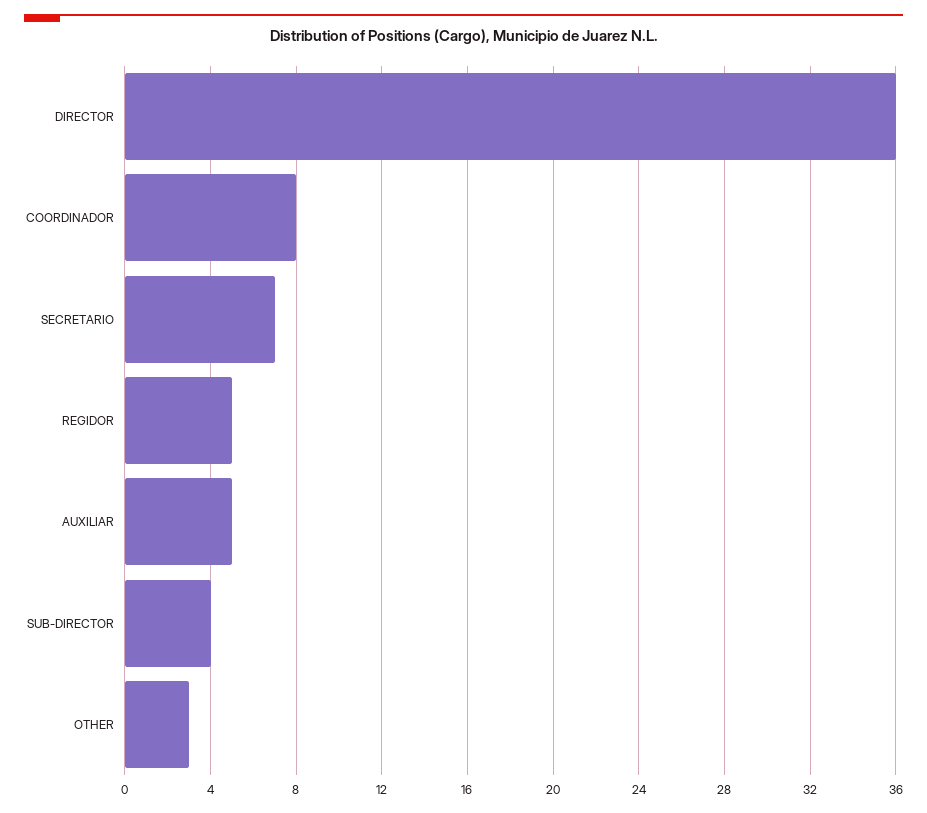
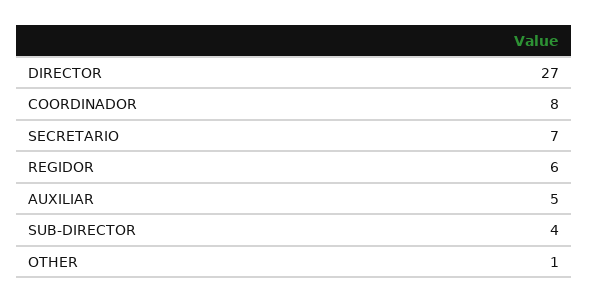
  {
-   "DIRECTOR": 36,
+   "DIRECTOR": 27,
    "COORDINADOR": 8,
    "SECRETARIO": 7,
-   "REGIDOR": 5,
+   "REGIDOR": 6,
    "AUXILIAR": 5,
    "SUB-DIRECTOR": 4,
-   "OTHER": 3
+   "OTHER": 1
  }

